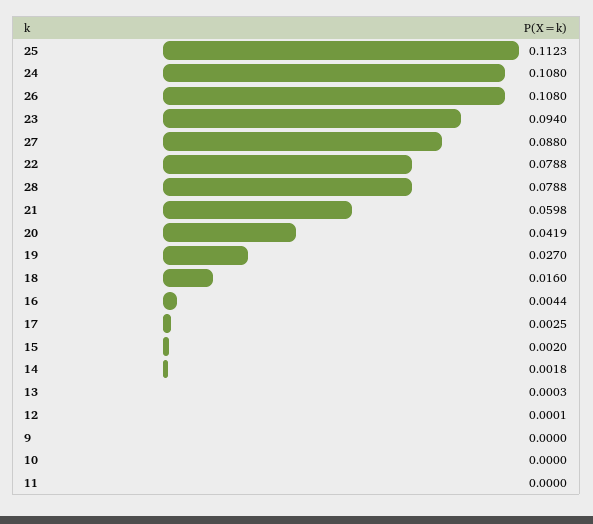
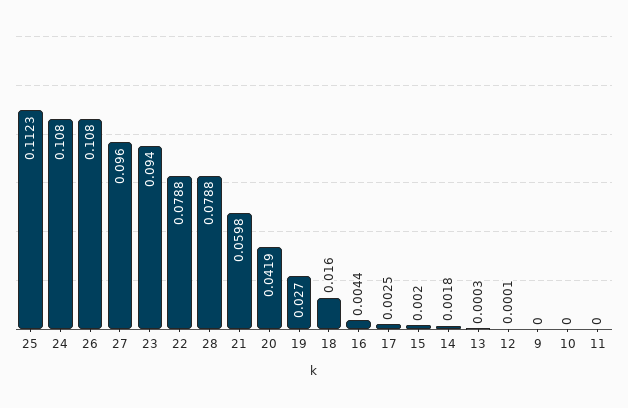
  {
    "25": 0.1123,
    "24": 0.108,
    "26": 0.108,
    "23": 0.094,
-   "27": 0.088,
+   "27": 0.096,
    "22": 0.0788,
    "28": 0.0788,
    "21": 0.0598,
    "20": 0.0419,
    "19": 0.027,
    "18": 0.016,
    "16": 0.0044,
    "17": 0.0025,
    "15": 0.002,
    "14": 0.0018,
    "13": 0.0003,
    "12": 0.0001,
    "9": 0,
    "10": 0,
    "11": 0
  }

